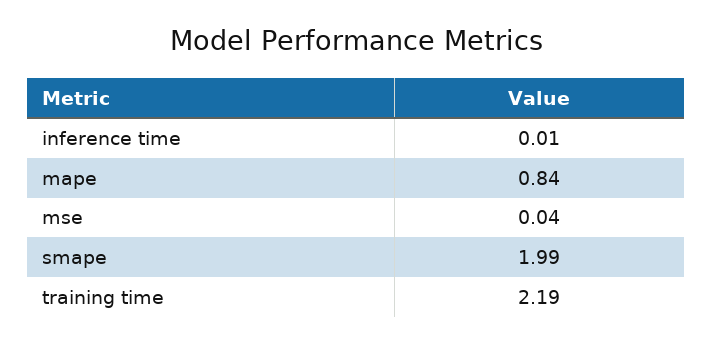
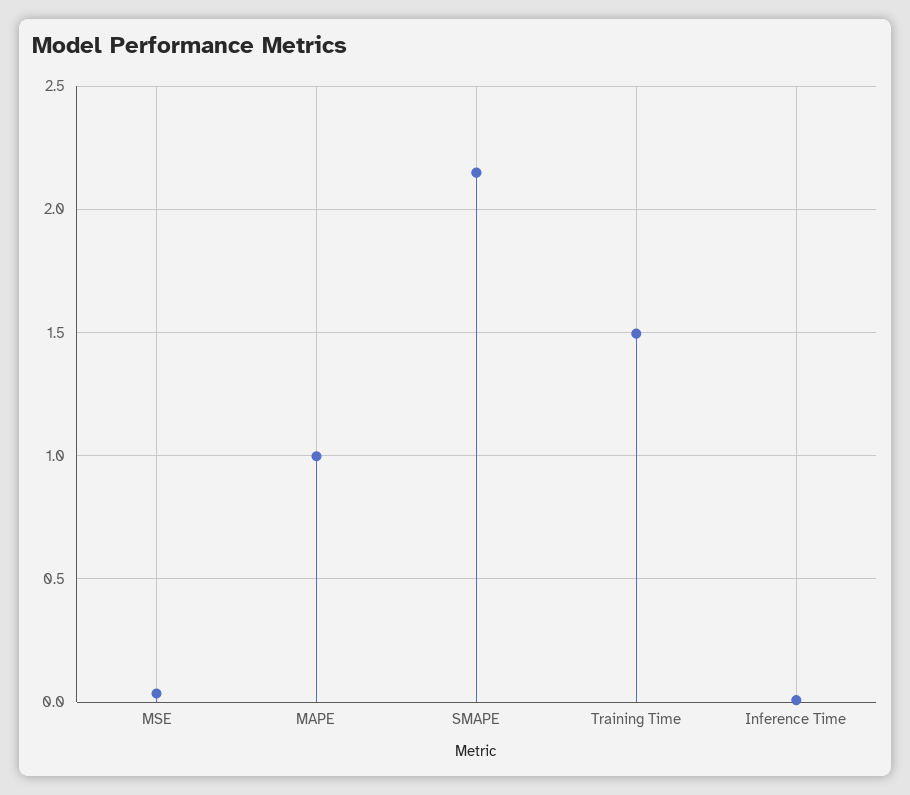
  {
    "inference time": 0.01,
-   "mape": 0.84,
+   "mape": 1,
    "mse": 0.04,
-   "smape": 1.99,
+   "smape": 2.15,
-   "training time": 2.19
+   "training time": 1.5
  }

